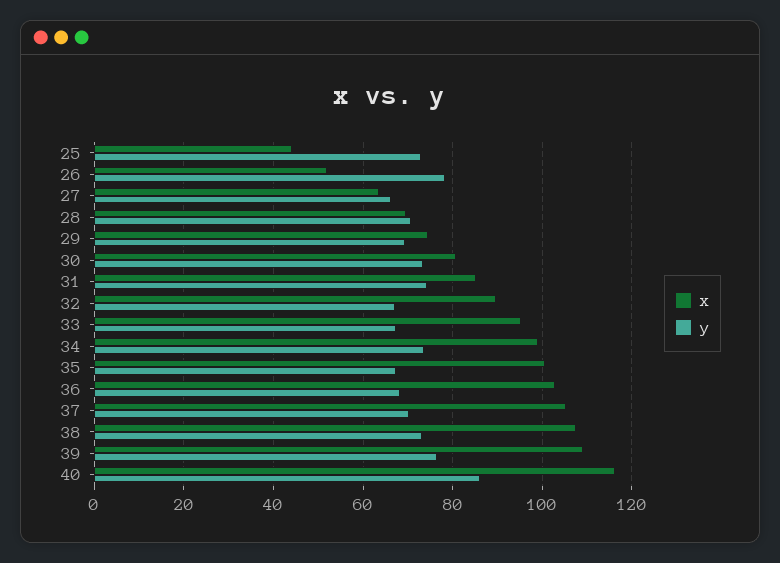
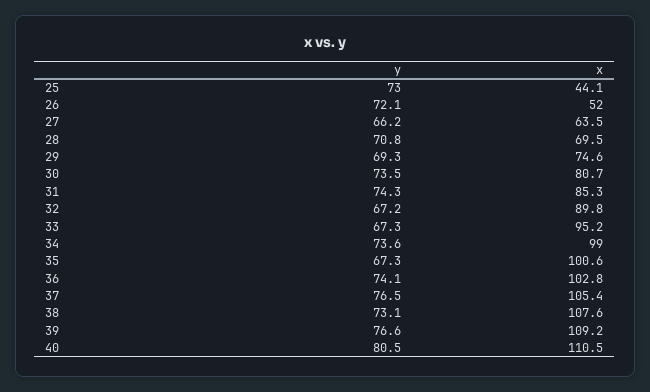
  {
    "x": {
      "25": 44.1,
      "26": 52,
      "27": 63.5,
      "28": 69.5,
      "29": 74.6,
      "30": 80.7,
      "31": 85.3,
      "32": 89.8,
      "33": 95.2,
      "34": 99,
      "35": 100.6,
      "36": 102.8,
      "37": 105.4,
      "38": 107.6,
      "39": 109.2,
-     "40": 116
+     "40": 110.5
    },
    "y": {
      "25": 73,
-     "26": 78,
+     "26": 72.1,
      "27": 66.2,
      "28": 70.8,
      "29": 69.3,
      "30": 73.5,
      "31": 74.3,
      "32": 67.2,
      "33": 67.3,
      "34": 73.6,
      "35": 67.3,
-     "36": 68,
+     "36": 74.1,
-     "37": 70,
+     "37": 76.5,
      "38": 73.1,
      "39": 76.6,
-     "40": 86
+     "40": 80.5
    }
  }

